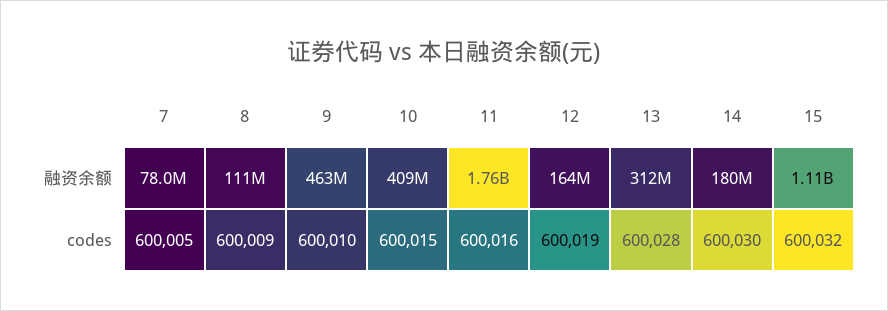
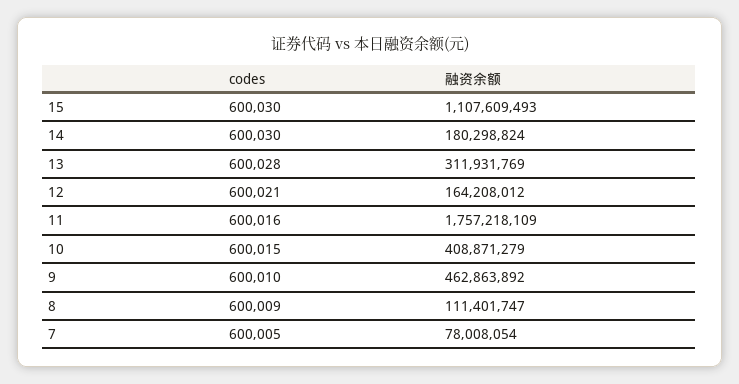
  {
    "7": {
      "融资余额": 78008054,
      "codes": 600005
    },
    "8": {
      "融资余额": 111401747,
      "codes": 600009
    },
    "9": {
      "融资余额": 462863892,
      "codes": 600010
    },
    "10": {
      "融资余额": 408871279,
      "codes": 600015
    },
    "11": {
      "融资余额": 1757218109,
      "codes": 600016
    },
    "12": {
      "融资余额": 164208012,
-     "codes": 600019
+     "codes": 600021
    },
    "13": {
      "融资余额": 311931769,
      "codes": 600028
    },
    "14": {
      "融资余额": 180298824,
      "codes": 600030
    },
    "15": {
      "融资余额": 1107609493,
-     "codes": 600032
+     "codes": 600030
    }
  }

